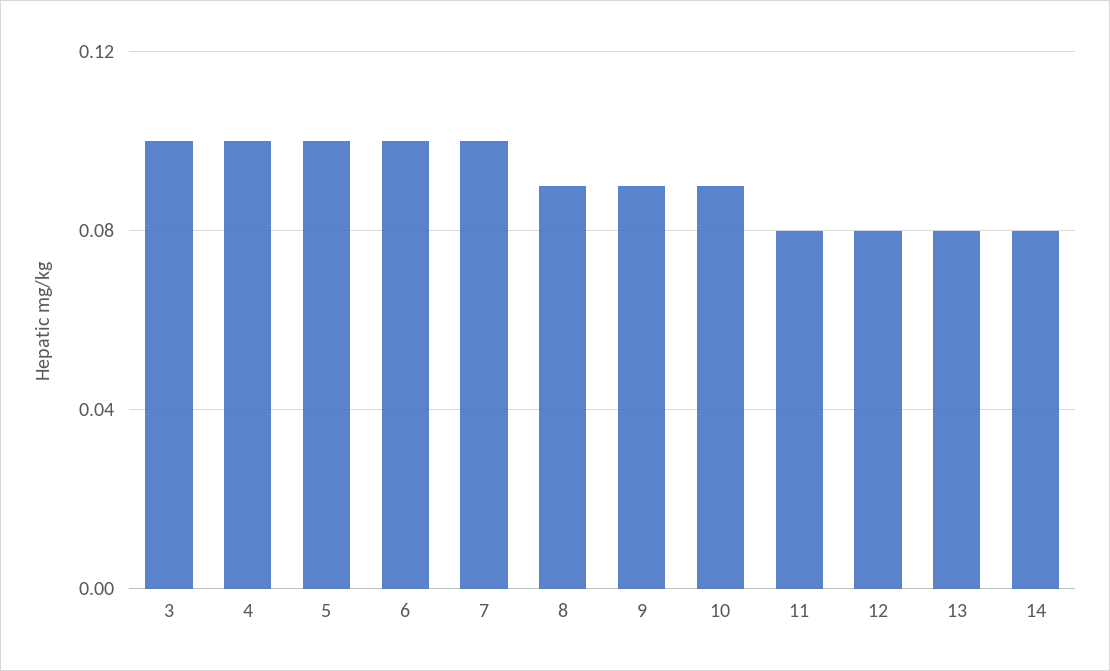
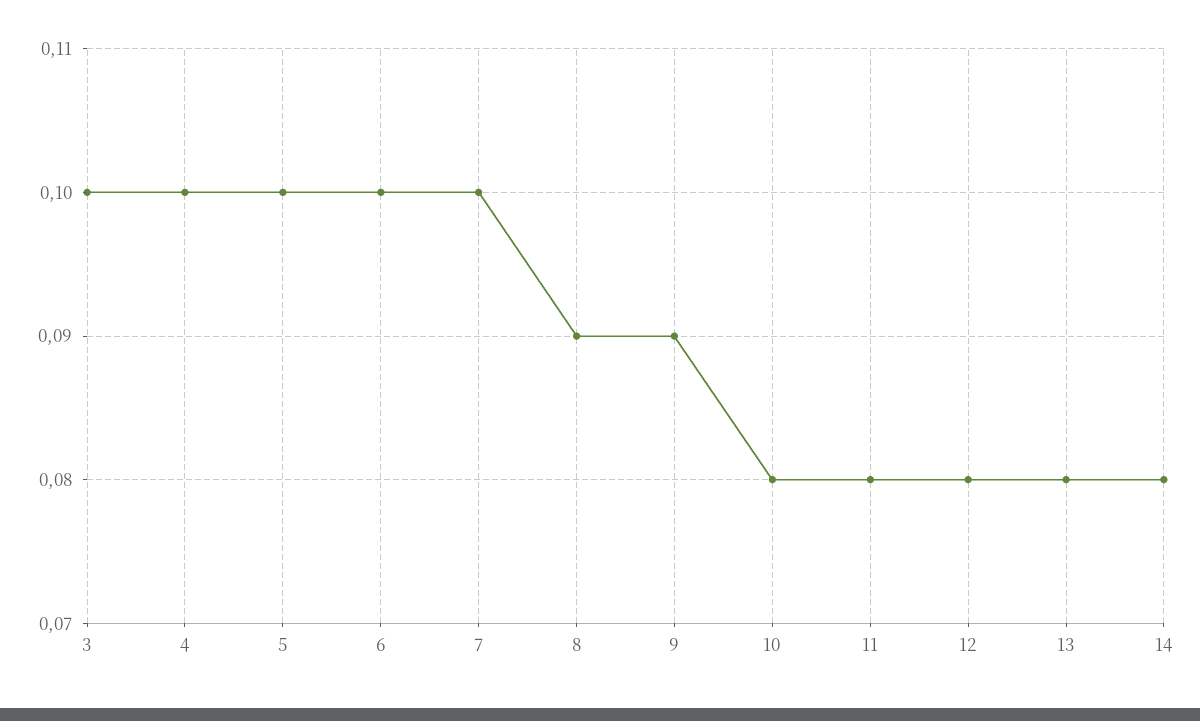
  {
    "3": 0.1,
    "4": 0.1,
    "5": 0.1,
    "6": 0.1,
    "7": 0.1,
    "8": 0.09,
    "9": 0.09,
-   "10": 0.09,
+   "10": 0.08,
    "11": 0.08,
    "12": 0.08,
    "13": 0.08,
    "14": 0.08
  }

